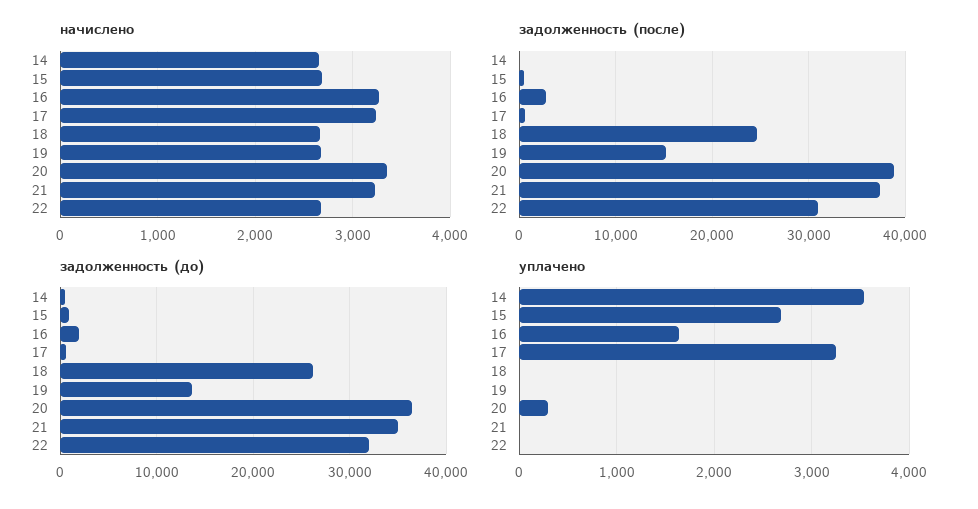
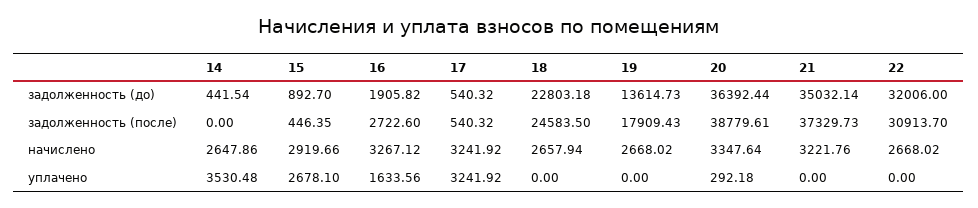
  {
    "начислено": {
      "14": 2647.86,
-     "15": 2700,
+     "15": 2919.66,
      "16": 3267.12,
      "17": 3241.92,
      "18": 2657.94,
      "19": 2668.02,
      "20": 3347.64,
      "21": 3221.76,
      "22": 2668.02
    },
    "задолженность (после)": {
      "14": 0,
      "15": 446.35,
      "16": 2722.6,
      "17": 540.32,
      "18": 24583.5,
-     "19": 15000,
+     "19": 17909.43,
      "20": 38779.61,
      "21": 37329.73,
      "22": 30913.7
    },
    "задолженность (до)": {
      "14": 441.54,
      "15": 892.7,
      "16": 1905.82,
      "17": 540.32,
-     "18": 26000,
+     "18": 22803.18,
      "19": 13614.73,
      "20": 36392.44,
      "21": 35032.14,
      "22": 32006
    },
    "уплачено": {
      "14": 3530.48,
      "15": 2678.1,
      "16": 1633.56,
      "17": 3241.92,
      "18": 0,
      "19": 0,
      "20": 292.18,
      "21": 0,
      "22": 0
    }
  }

